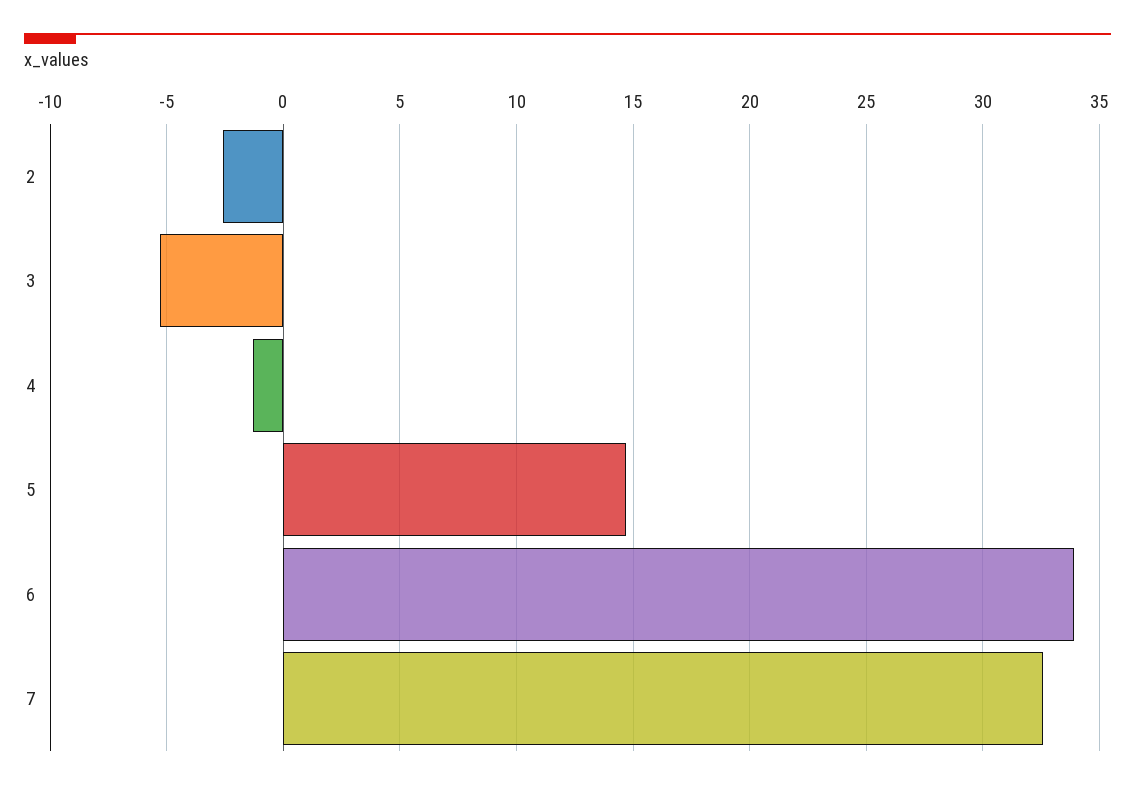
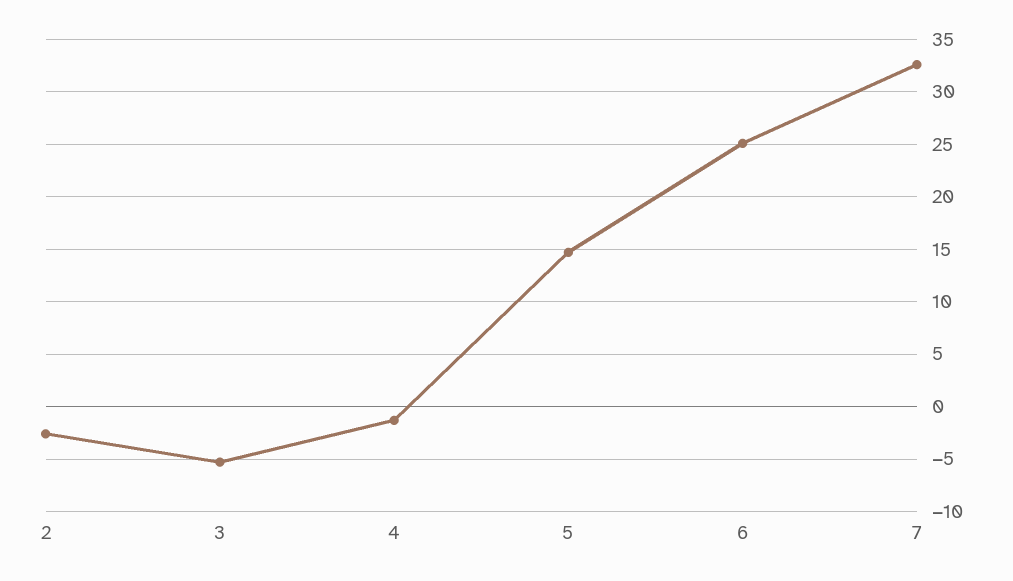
  {
    "2": -2.5,
    "3": -5.5,
    "4": -1.5,
    "5": 14.5,
-   "6": 34,
+   "6": 25,
    "7": 32.5
  }

